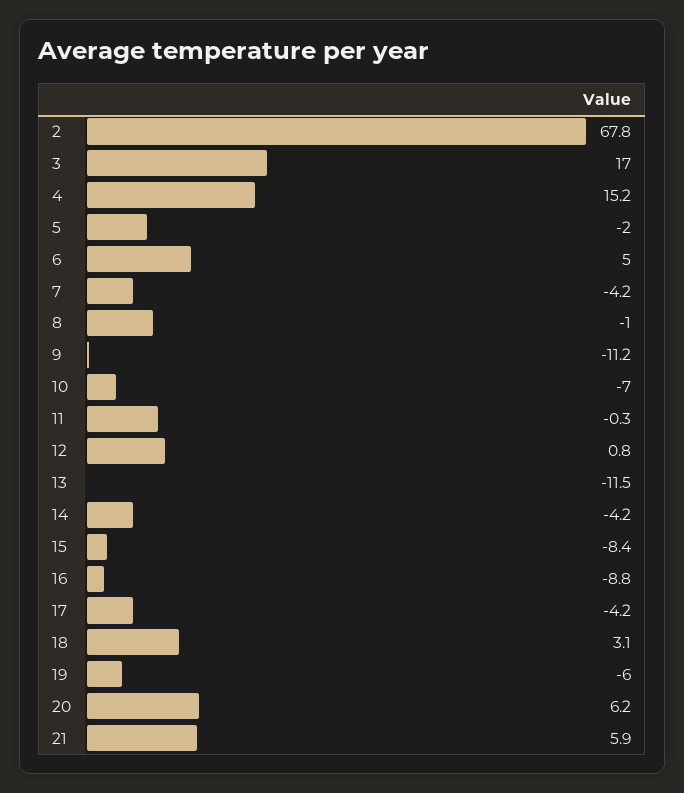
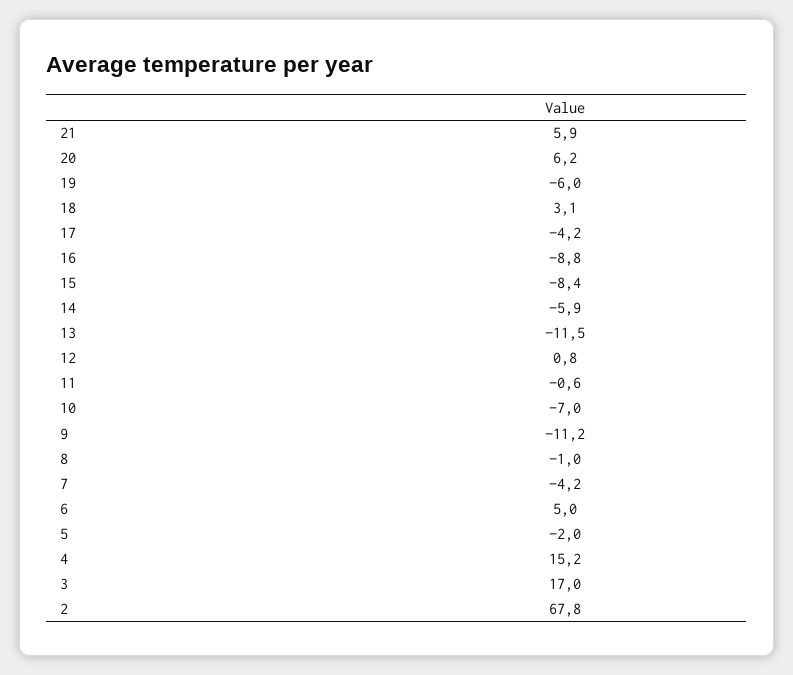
  {
    "2": 67.8,
    "3": 17,
    "4": 15.2,
    "5": -2,
    "6": 5,
    "7": -4.2,
    "8": -1,
    "9": -11.2,
    "10": -7,
-   "11": -0.3,
+   "11": -0.6,
    "12": 0.8,
    "13": -11.5,
-   "14": -4.2,
+   "14": -5.9,
    "15": -8.4,
    "16": -8.8,
    "17": -4.2,
    "18": 3.1,
    "19": -6,
    "20": 6.2,
    "21": 5.9
  }

